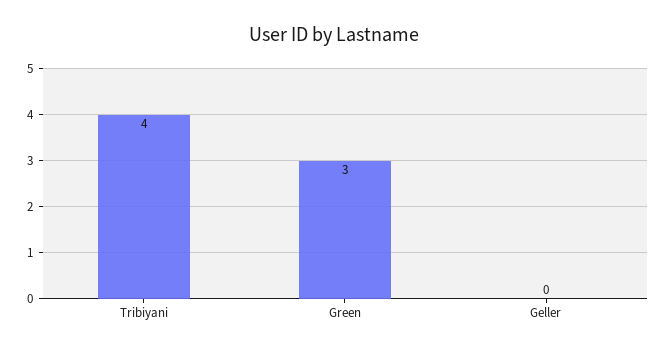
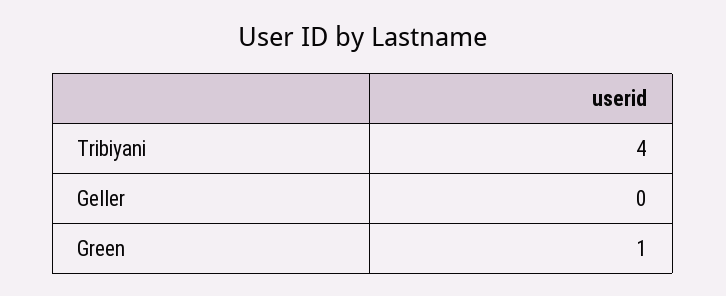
  {
    "Tribiyani": 4,
-   "Green": 3,
+   "Green": 1,
    "Geller": 0
  }

